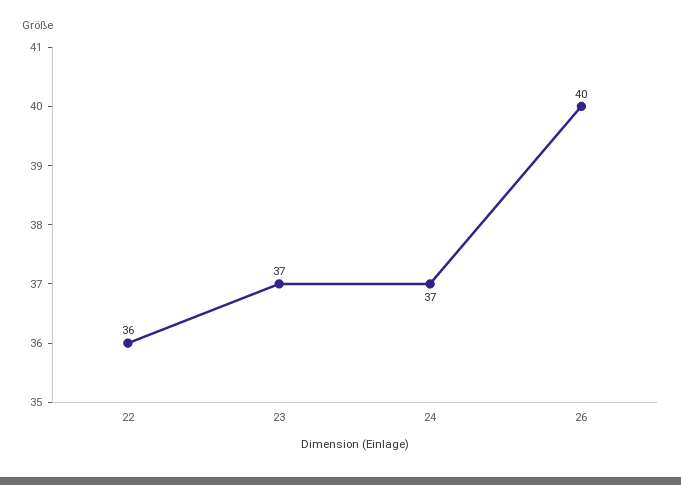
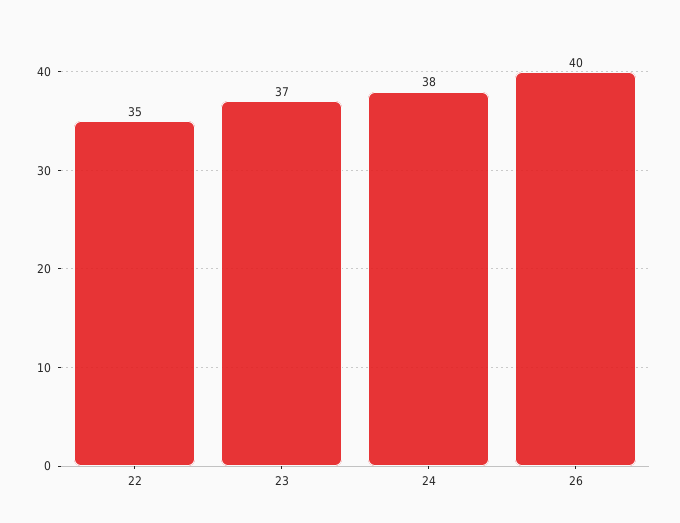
  {
-   "22": 36,
+   "22": 35,
    "23": 37,
-   "24": 37,
+   "24": 38,
    "26": 40
  }

